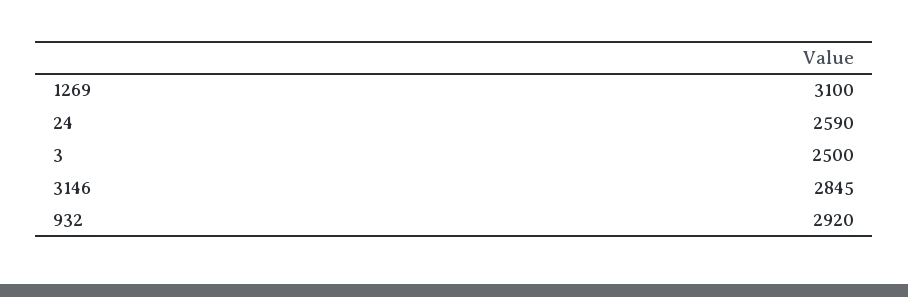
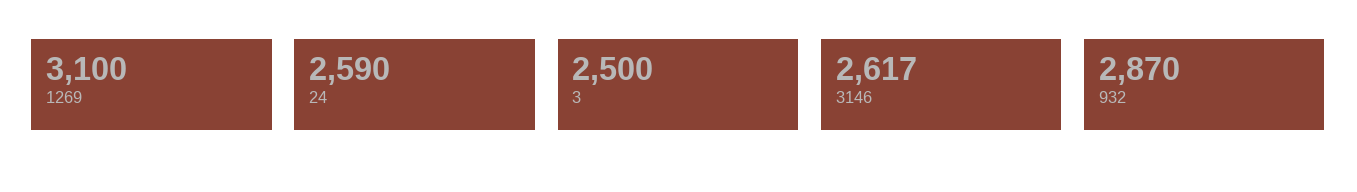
  {
    "1269": 3100,
    "24": 2590,
    "3": 2500,
-   "3146": 2845,
+   "3146": 2617,
-   "932": 2920
+   "932": 2870
  }

